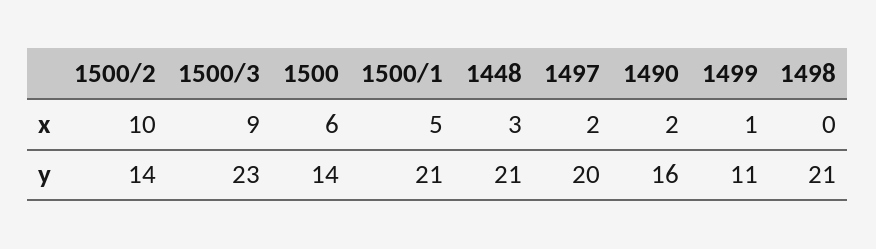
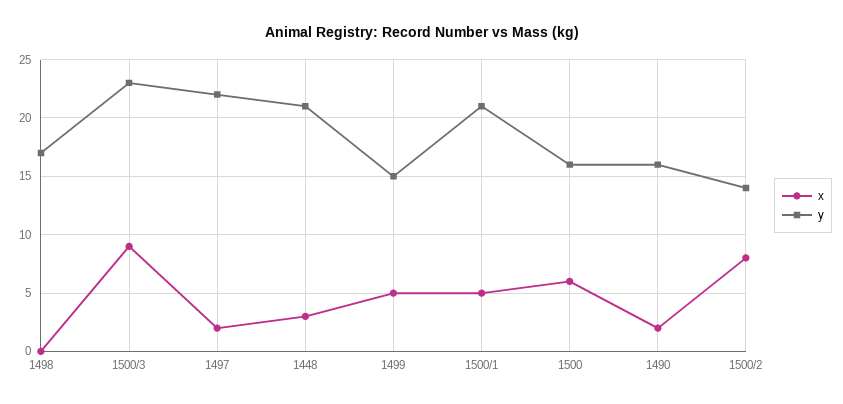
  {
    "x": {
-     "1500/2": 10,
+     "1500/2": 8,
      "1500/3": 9,
      "1500": 6,
      "1500/1": 5,
      "1448": 3,
      "1497": 2,
      "1490": 2,
-     "1499": 1,
+     "1499": 5,
      "1498": 0
    },
    "y": {
      "1500/2": 14,
      "1500/3": 23,
-     "1500": 14,
+     "1500": 16,
      "1500/1": 21,
      "1448": 21,
-     "1497": 20,
+     "1497": 22,
      "1490": 16,
-     "1499": 11,
+     "1499": 15,
-     "1498": 21
+     "1498": 17
    }
  }

